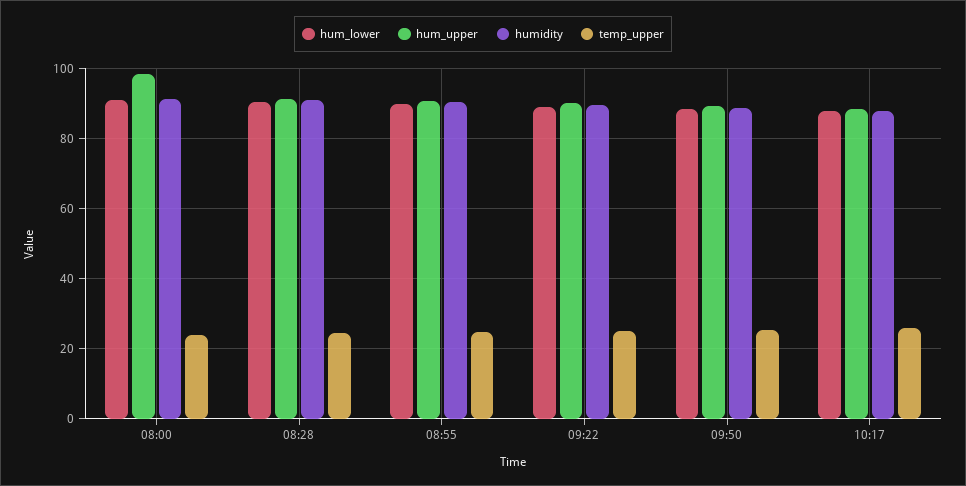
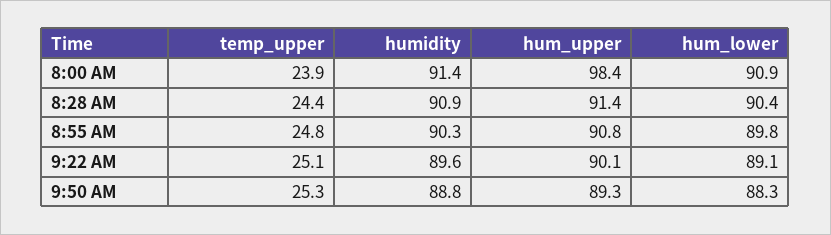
  {
    "hum_lower": {
      "08:00": 90.9,
      "08:28": 90.4,
      "08:55": 89.8,
      "09:22": 89.1,
-     "09:50": 88.3,
+     "09:50": 88.3
-     "10:17": 88
    },
    "hum_upper": {
      "08:00": 98.4,
      "08:28": 91.4,
      "08:55": 90.8,
      "09:22": 90.1,
-     "09:50": 89.3,
+     "09:50": 89.3
-     "10:17": 88
    },
    "humidity": {
      "08:00": 91.4,
      "08:28": 90.9,
      "08:55": 90.3,
      "09:22": 89.6,
-     "09:50": 88.8,
+     "09:50": 88.8
-     "10:17": 88
    },
    "temp_upper": {
      "08:00": 23.9,
      "08:28": 24.4,
      "08:55": 24.8,
      "09:22": 25.1,
-     "09:50": 25.3,
+     "09:50": 25.3
-     "10:17": 26
    }
  }

